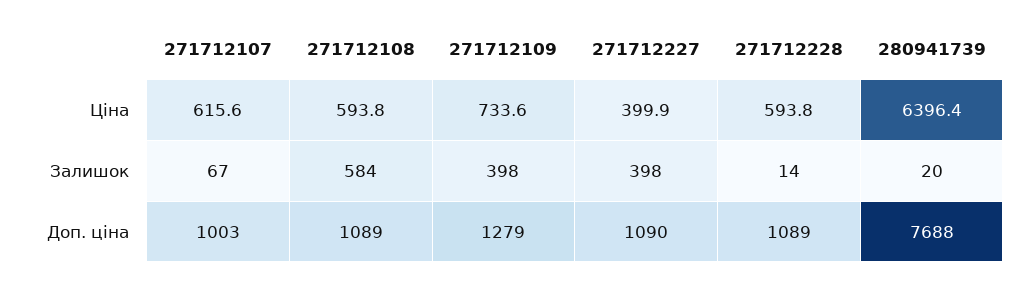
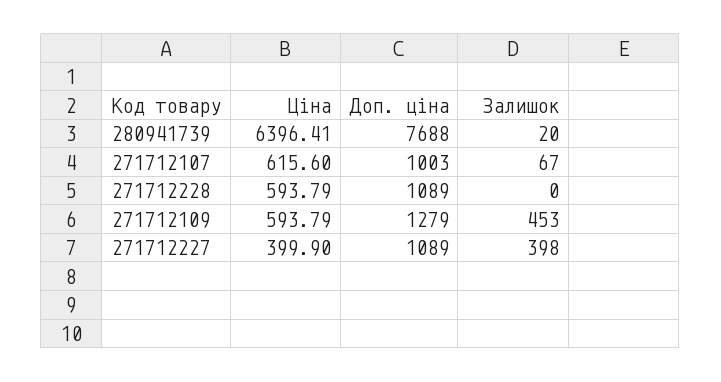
  {
    "271712107": {
      "Ціна": 615.6,
      "Залишок": 67,
      "Доп. ціна": 1003
    },
-   "271712108": {
-     "Ціна": 593.8,
-     "Залишок": 584,
-     "Доп. ціна": 1089
-   },
    "271712109": {
-     "Ціна": 733.6,
+     "Ціна": 593.79,
-     "Залишок": 398,
+     "Залишок": 453,
      "Доп. ціна": 1279
    },
    "271712227": {
      "Ціна": 399.9,
      "Залишок": 398,
-     "Доп. ціна": 1090
+     "Доп. ціна": 1089
    },
    "271712228": {
      "Ціна": 593.79,
-     "Залишок": 14,
+     "Залишок": 0,
      "Доп. ціна": 1089
    },
    "280941739": {
      "Ціна": 6396.41,
      "Залишок": 20,
      "Доп. ціна": 7688
    }
  }

